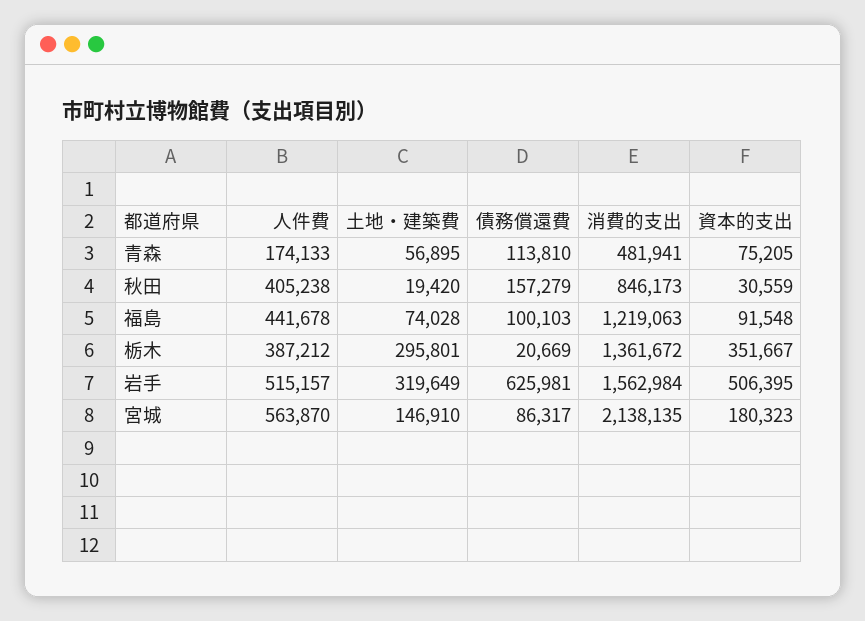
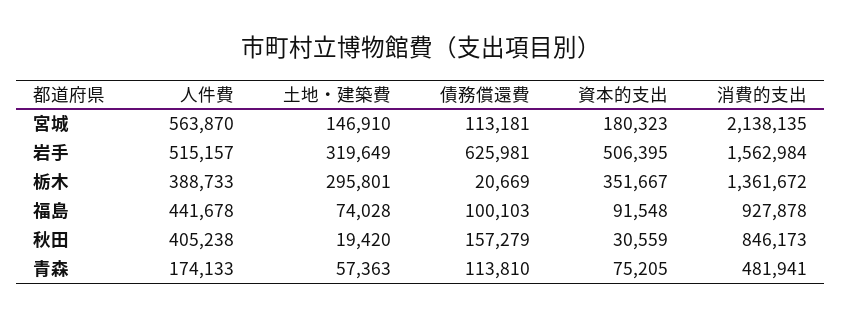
  {
    "人件費": {
      "青森": 174133,
      "秋田": 405238,
      "福島": 441678,
-     "栃木": 387212,
+     "栃木": 388733,
      "岩手": 515157,
      "宮城": 563870
    },
    "土地・建築費": {
-     "青森": 56895,
+     "青森": 57363,
      "秋田": 19420,
      "福島": 74028,
      "栃木": 295801,
      "岩手": 319649,
      "宮城": 146910
    },
    "債務償還費": {
      "青森": 113810,
      "秋田": 157279,
      "福島": 100103,
      "栃木": 20669,
      "岩手": 625981,
-     "宮城": 86317
+     "宮城": 113181
    },
    "消費的支出": {
      "青森": 481941,
      "秋田": 846173,
-     "福島": 1219063,
+     "福島": 927878,
      "栃木": 1361672,
      "岩手": 1562984,
      "宮城": 2138135
    },
    "資本的支出": {
      "青森": 75205,
      "秋田": 30559,
      "福島": 91548,
      "栃木": 351667,
      "岩手": 506395,
      "宮城": 180323
    }
  }

